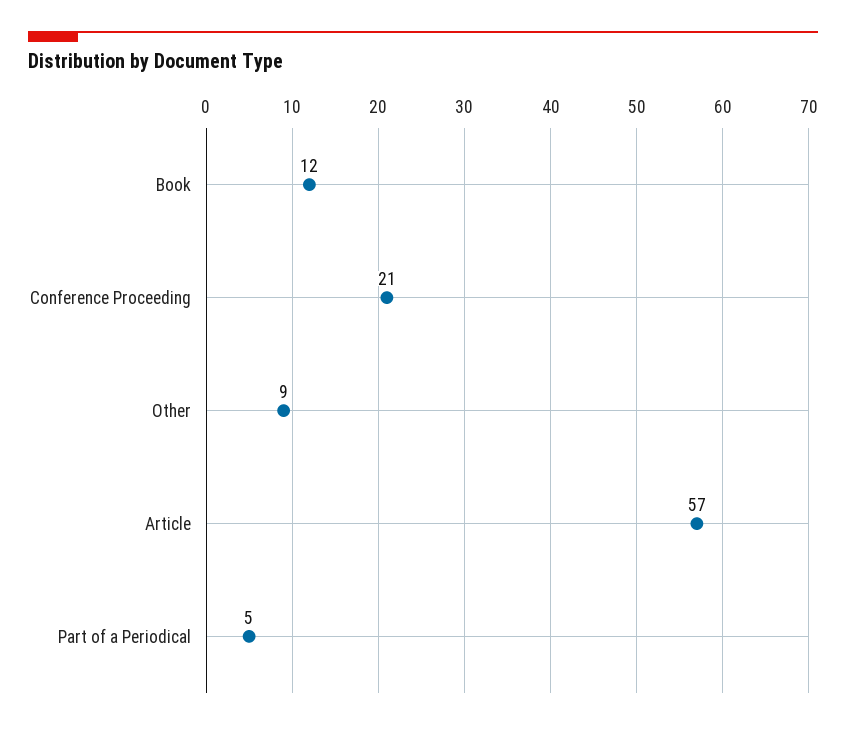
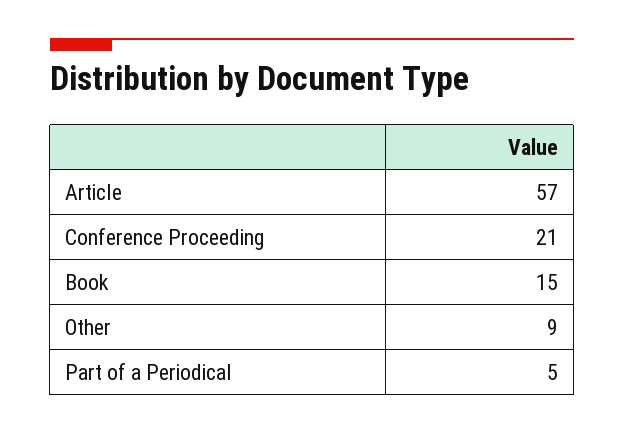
  {
-   "Book": 12,
+   "Book": 15,
    "Conference Proceeding": 21,
    "Other": 9,
    "Article": 57,
    "Part of a Periodical": 5
  }

